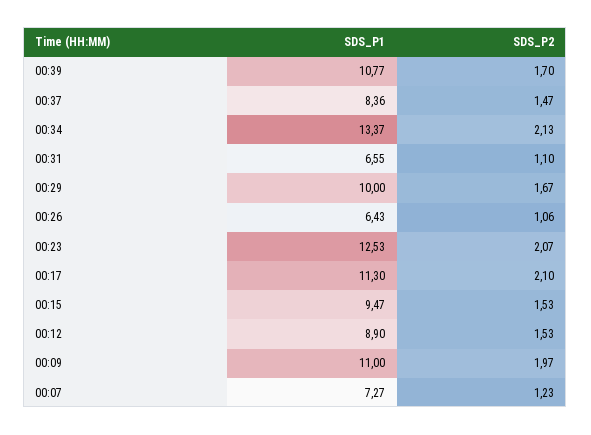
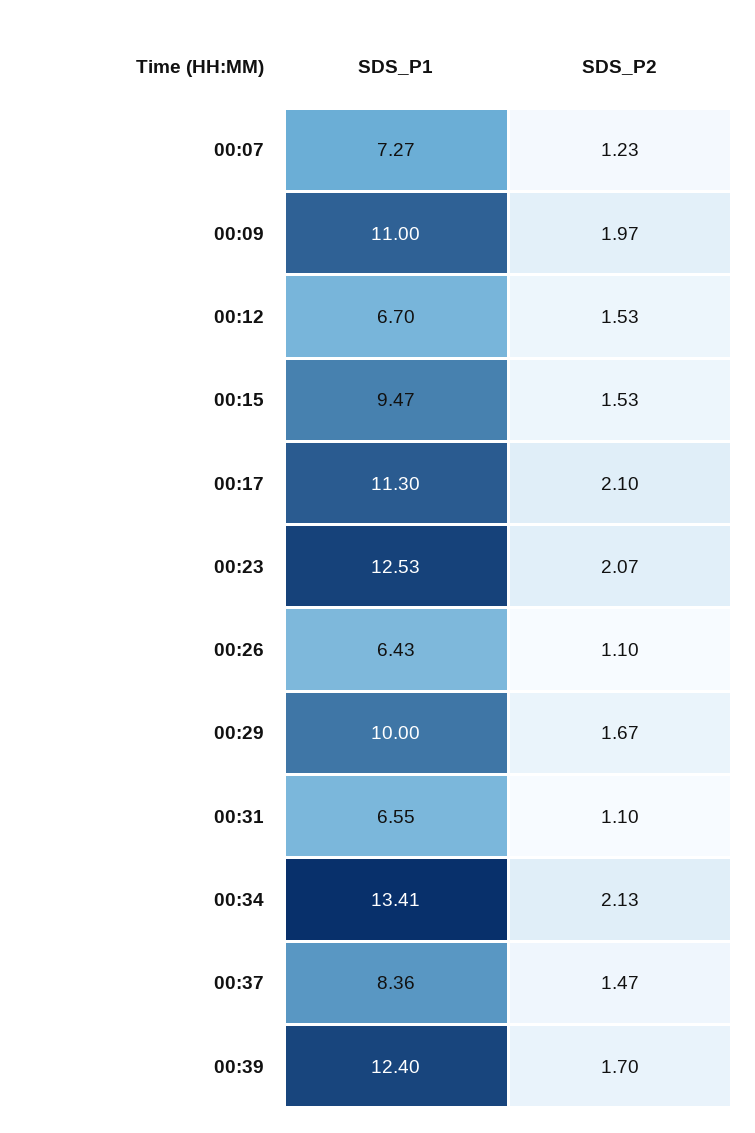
  {
    "SDS_P1": {
-     "00:39": 10.77,
+     "00:39": 12.4,
      "00:37": 8.36,
-     "00:34": 13.37,
+     "00:34": 13.41,
      "00:31": 6.55,
      "00:29": 10,
      "00:26": 6.43,
      "00:23": 12.53,
      "00:17": 11.3,
      "00:15": 9.47,
-     "00:12": 8.9,
+     "00:12": 6.7,
      "00:09": 11,
      "00:07": 7.27
    },
    "SDS_P2": {
      "00:39": 1.7,
      "00:37": 1.47,
      "00:34": 2.13,
      "00:31": 1.1,
      "00:29": 1.67,
-     "00:26": 1.06,
+     "00:26": 1.1,
      "00:23": 2.07,
      "00:17": 2.1,
      "00:15": 1.53,
      "00:12": 1.53,
      "00:09": 1.97,
      "00:07": 1.23
    }
  }

